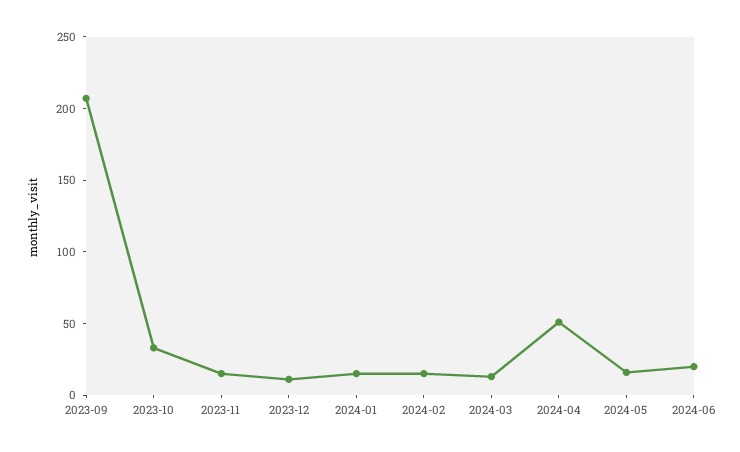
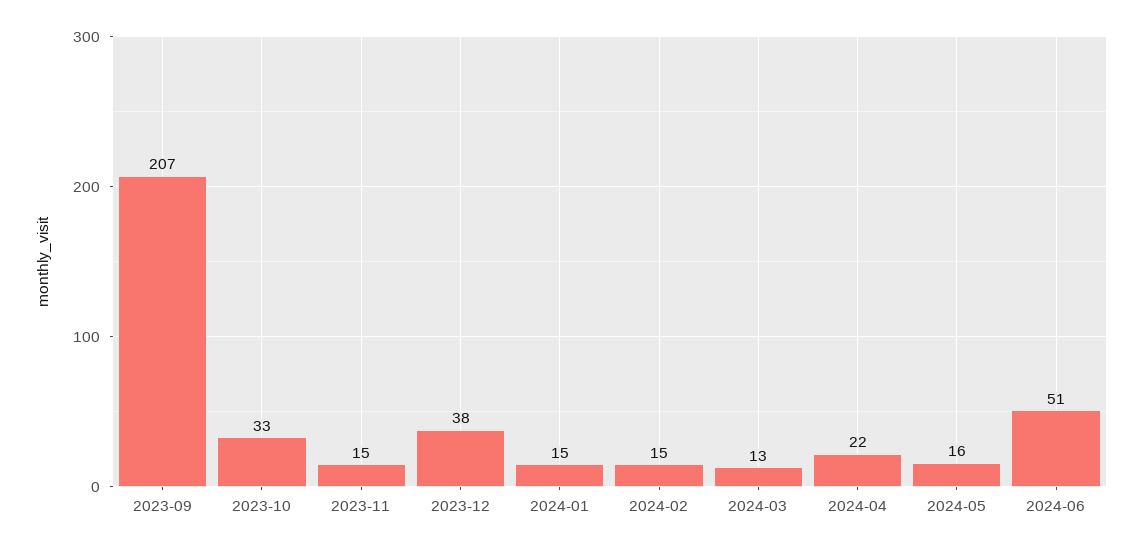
  {
    "2023-09": 207,
    "2023-10": 33,
    "2023-11": 15,
-   "2023-12": 10,
+   "2023-12": 38,
    "2024-01": 15,
    "2024-02": 15,
    "2024-03": 13,
-   "2024-04": 50,
+   "2024-04": 22,
    "2024-05": 16,
-   "2024-06": 20
+   "2024-06": 51
  }

